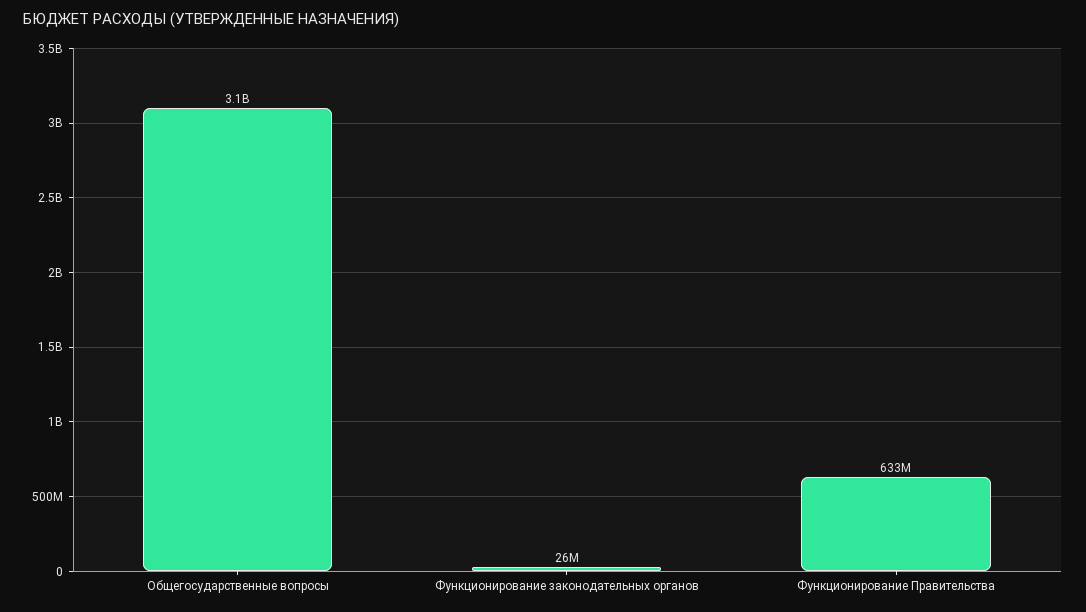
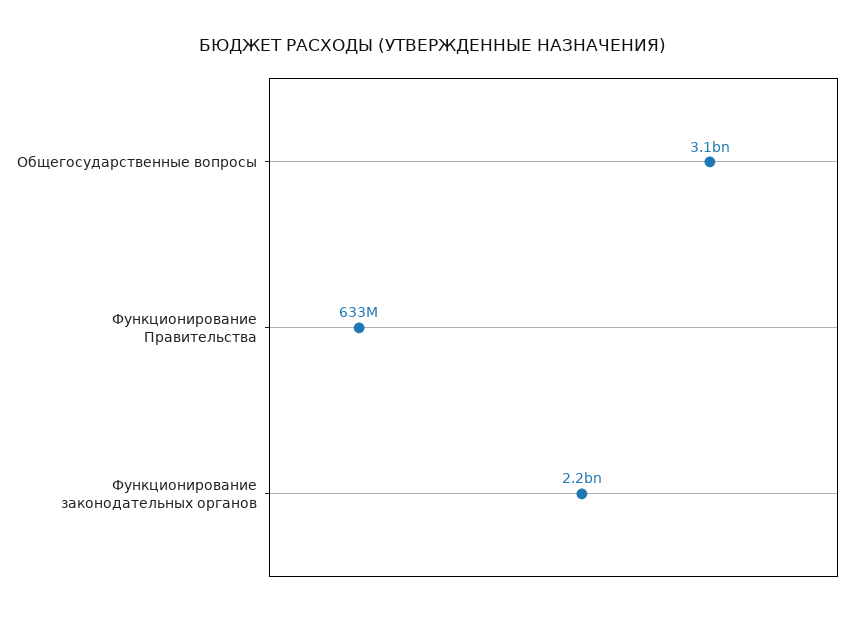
  {
    "Общегосударственные вопросы": 3100000000,
-   "Функционирование законодательных органов": 26000000,
+   "Функционирование законодательных органов": 2200000000,
    "Функционирование Правительства": 633000000
  }

